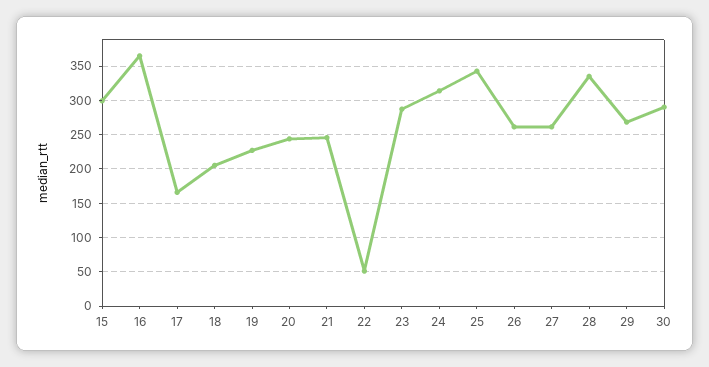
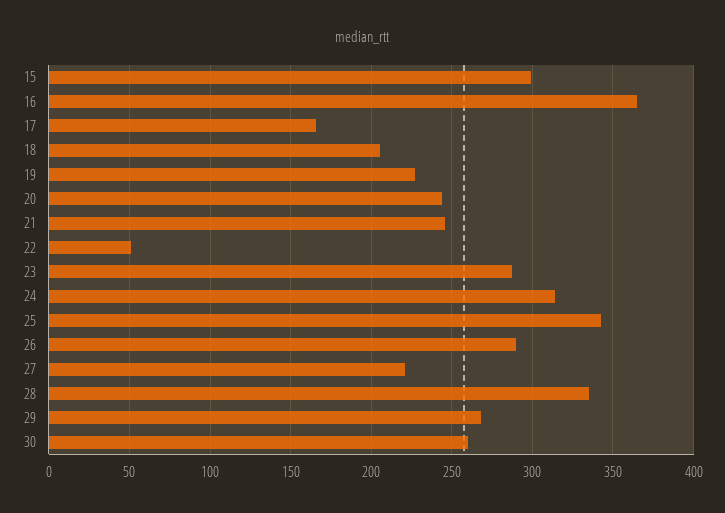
  {
    "15": 300,
    "16": 365,
    "17": 165,
    "18": 205,
    "19": 225,
    "20": 245,
    "21": 245,
    "22": 50,
    "23": 285,
    "24": 315,
    "25": 345,
-   "26": 260,
+   "26": 290,
-   "27": 260,
+   "27": 220,
    "28": 335,
    "29": 270,
-   "30": 290
+   "30": 260
  }

